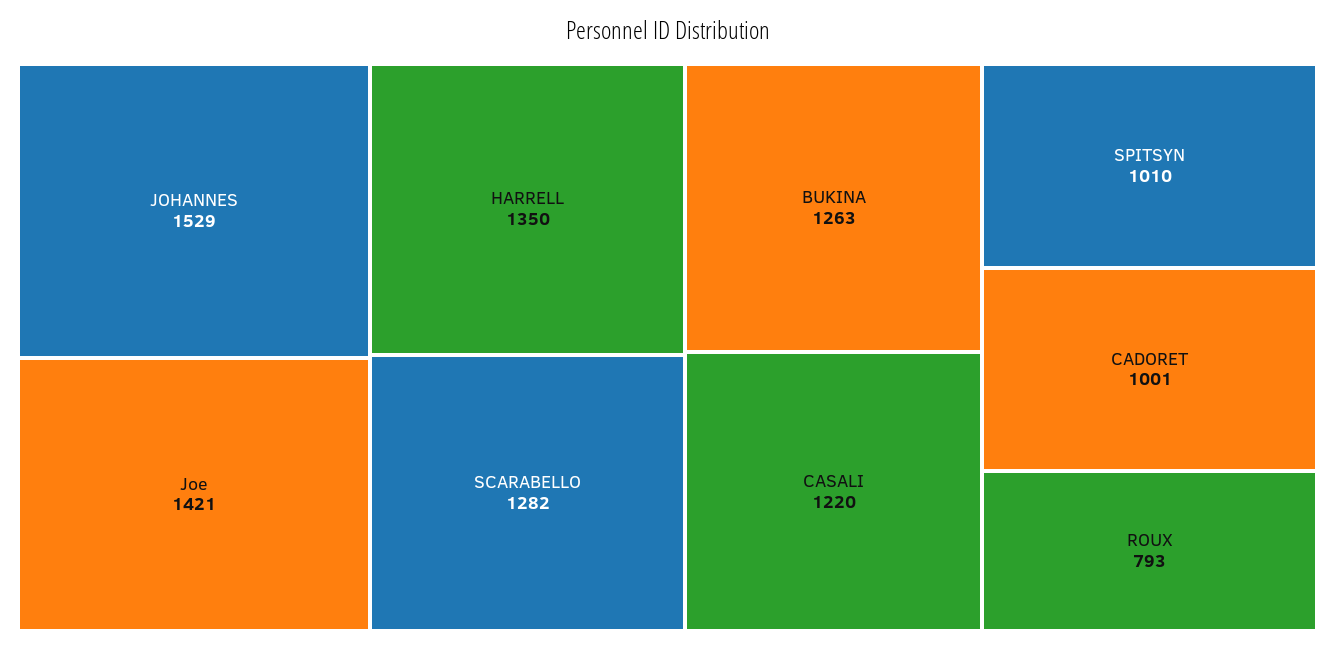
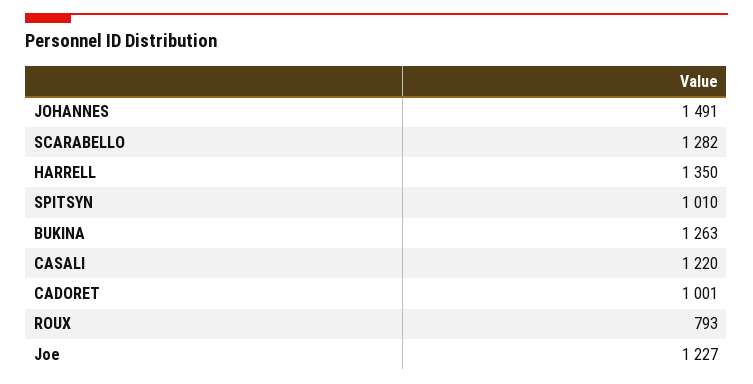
  {
-   "JOHANNES": 1529,
+   "JOHANNES": 1491,
-   "Joe": 1421,
+   "Joe": 1227,
    "HARRELL": 1350,
    "SCARABELLO": 1282,
    "BUKINA": 1263,
    "CASALI": 1220,
    "SPITSYN": 1010,
    "CADORET": 1001,
    "ROUX": 793
  }

